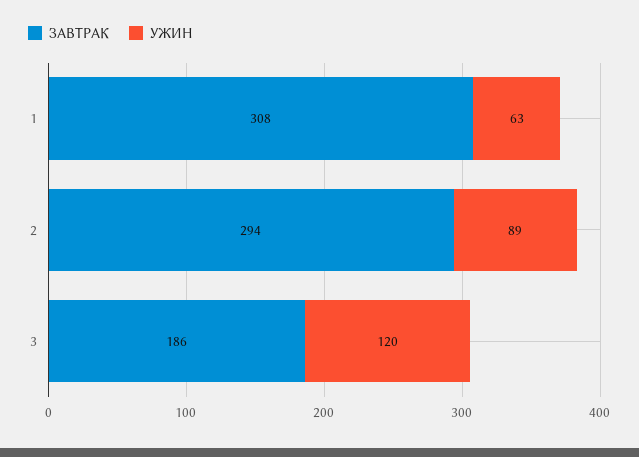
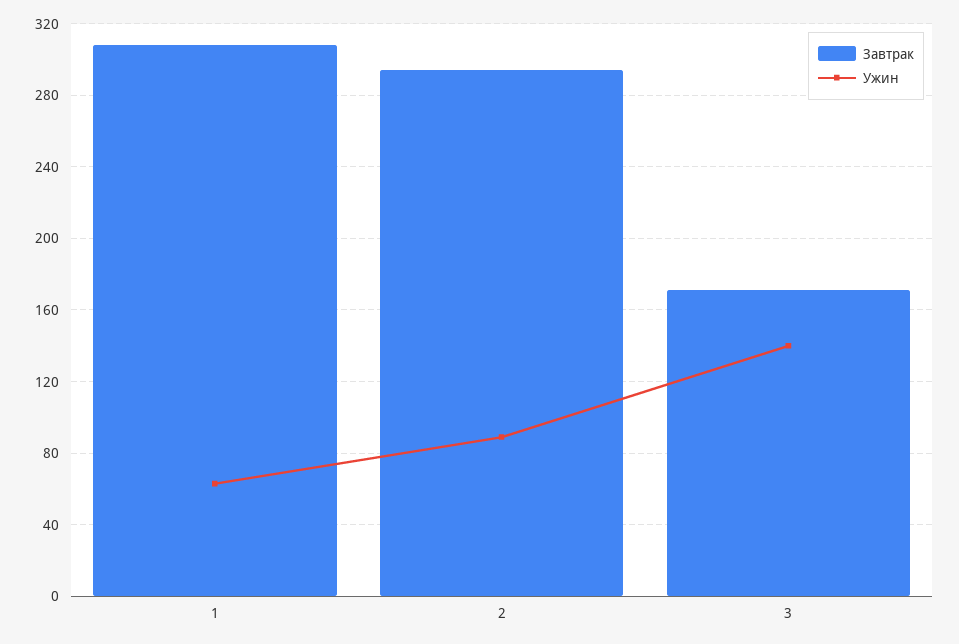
  {
    "ЗАВТРАК": {
      "1": 308,
      "2": 294,
-     "3": 186
+     "3": 170
    },
    "УЖИН": {
      "1": 63,
      "2": 89,
-     "3": 120
+     "3": 140
    }
  }

